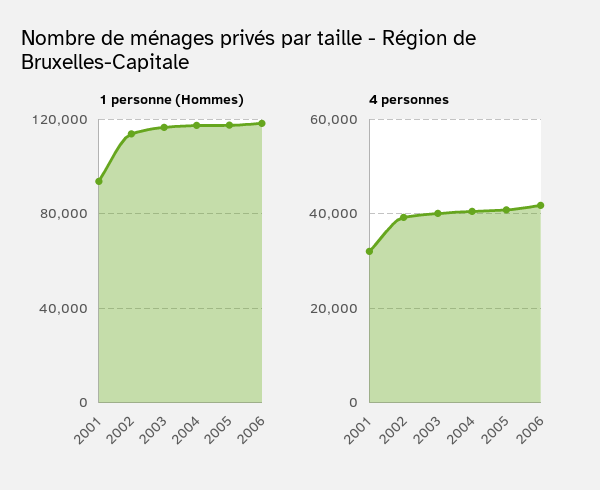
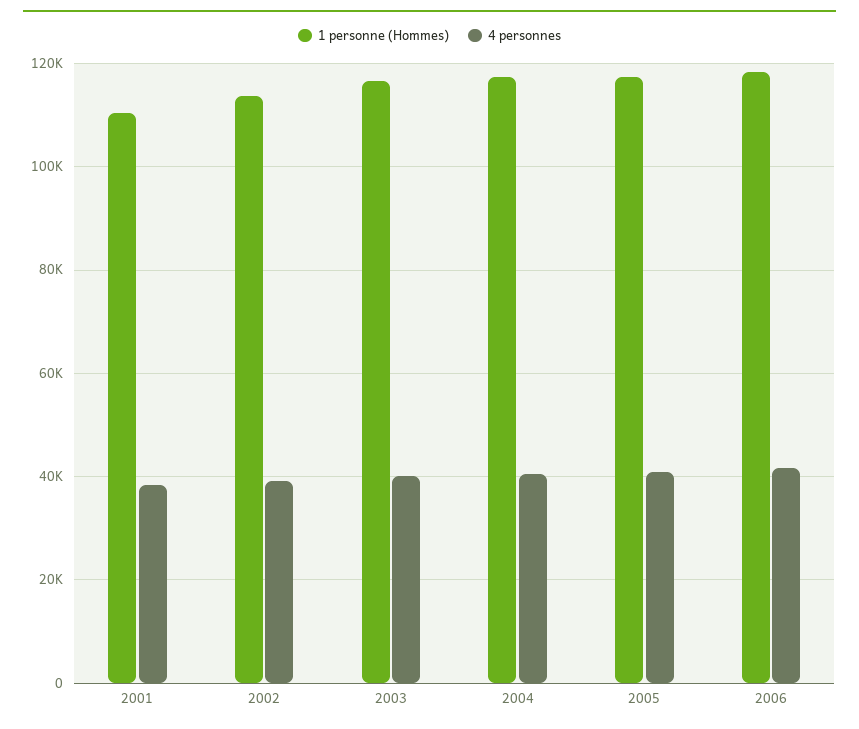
  {
    "1 personne (Hommes)": {
-     "2001": 95000,
+     "2001": 110000,
      "2002": 114000,
      "2003": 116000,
      "2004": 118000,
      "2005": 118000,
      "2006": 118000
    },
    "4 personnes": {
-     "2001": 32000,
+     "2001": 38000,
      "2002": 40000,
      "2003": 40000,
      "2004": 40000,
      "2005": 40000,
      "2006": 42000
    }
  }

